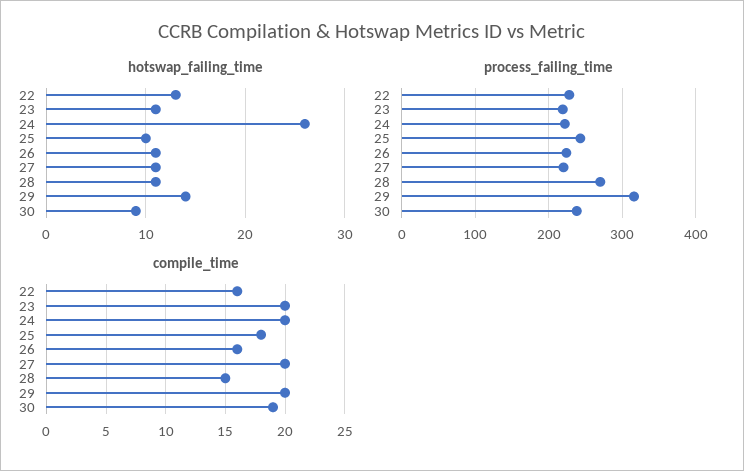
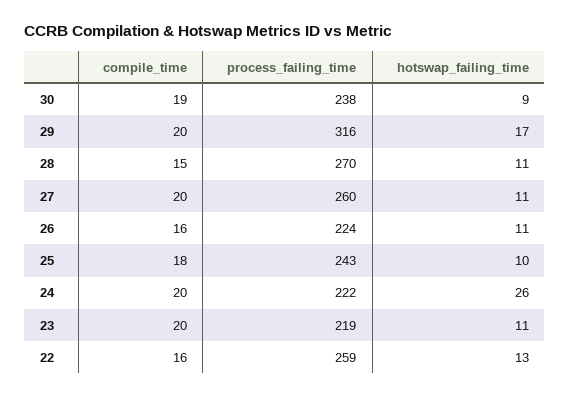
  {
    "hotswap_failing_time": {
      "22": 13,
      "23": 11,
      "24": 26,
      "25": 10,
      "26": 11,
      "27": 11,
      "28": 11,
-     "29": 14,
+     "29": 17,
      "30": 9
    },
    "process_failing_time": {
-     "22": 230,
+     "22": 259,
      "23": 219,
      "24": 222,
      "25": 243,
      "26": 224,
-     "27": 220,
+     "27": 260,
      "28": 270,
      "29": 316,
      "30": 238
    },
    "compile_time": {
      "22": 16,
      "23": 20,
      "24": 20,
      "25": 18,
      "26": 16,
      "27": 20,
      "28": 15,
      "29": 20,
      "30": 19
    }
  }

